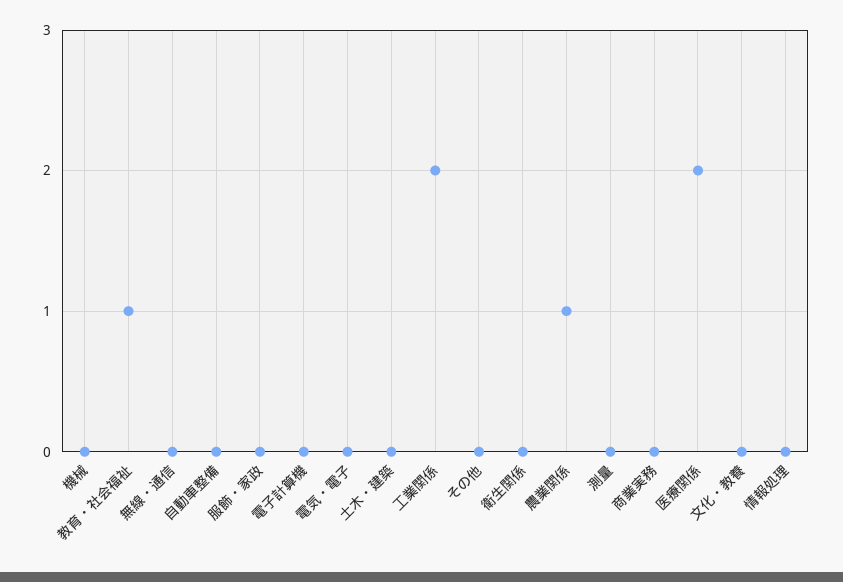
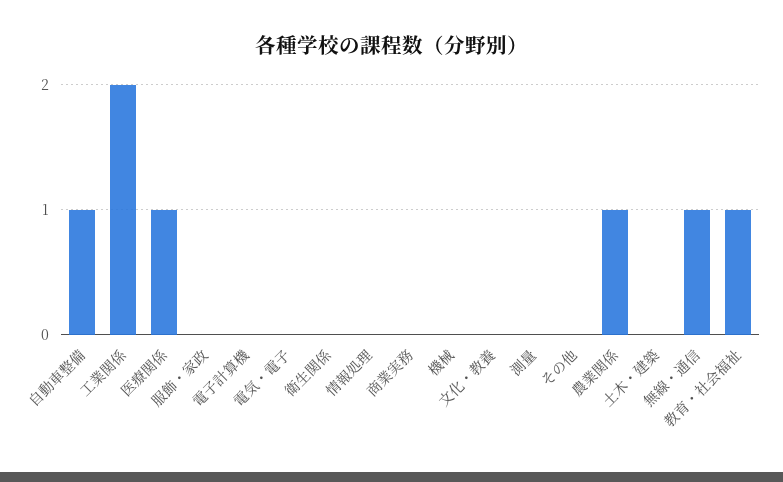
  {
    "機械": 0,
    "教育・社会福祉": 1,
-   "無線・通信": 0,
+   "無線・通信": 1,
-   "自動車整備": 0,
+   "自動車整備": 1,
    "服飾・家政": 0,
    "電子計算機": 0,
    "電気・電子": 0,
    "土木・建築": 0,
    "工業関係": 2,
    "その他": 0,
    "衛生関係": 0,
    "農業関係": 1,
    "測量": 0,
    "商業実務": 0,
-   "医療関係": 2,
+   "医療関係": 1,
    "文化・教養": 0,
    "情報処理": 0
  }

